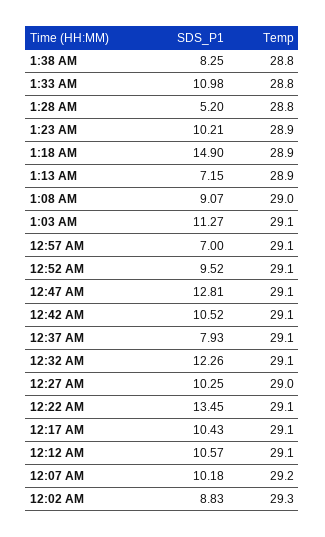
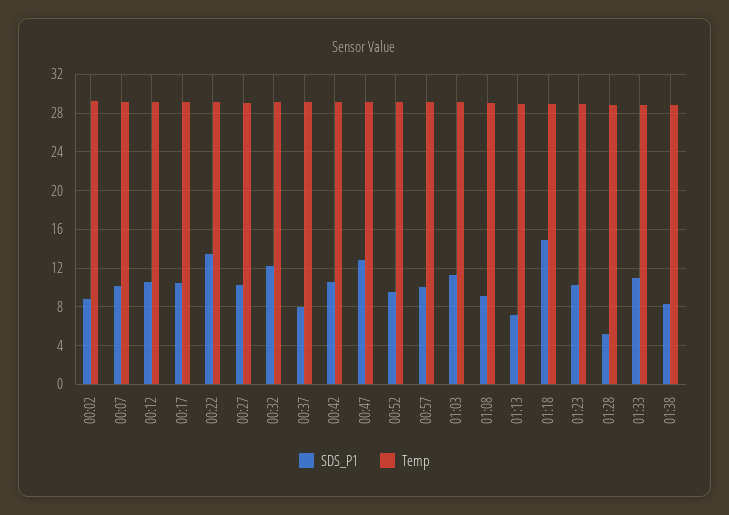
  {
    "SDS_P1": {
      "1:38 AM": 8.25,
      "1:33 AM": 10.98,
      "1:28 AM": 5.2,
      "1:23 AM": 10.21,
      "1:18 AM": 14.9,
      "1:13 AM": 7.15,
      "1:08 AM": 9.07,
      "1:03 AM": 11.27,
-     "12:57 AM": 7,
+     "12:57 AM": 10,
      "12:52 AM": 9.52,
      "12:47 AM": 12.81,
      "12:42 AM": 10.52,
      "12:37 AM": 7.93,
      "12:32 AM": 12.26,
      "12:27 AM": 10.25,
      "12:22 AM": 13.45,
      "12:17 AM": 10.43,
      "12:12 AM": 10.57,
      "12:07 AM": 10.18,
      "12:02 AM": 8.83
    },
    "Temp": {
      "1:38 AM": 28.8,
      "1:33 AM": 28.8,
      "1:28 AM": 28.8,
      "1:23 AM": 28.9,
      "1:18 AM": 28.9,
      "1:13 AM": 28.9,
      "1:08 AM": 29,
      "1:03 AM": 29.1,
      "12:57 AM": 29.1,
      "12:52 AM": 29.1,
      "12:47 AM": 29.1,
      "12:42 AM": 29.1,
      "12:37 AM": 29.1,
      "12:32 AM": 29.1,
      "12:27 AM": 29,
      "12:22 AM": 29.1,
      "12:17 AM": 29.1,
      "12:12 AM": 29.1,
      "12:07 AM": 29.2,
      "12:02 AM": 29.3
    }
  }

